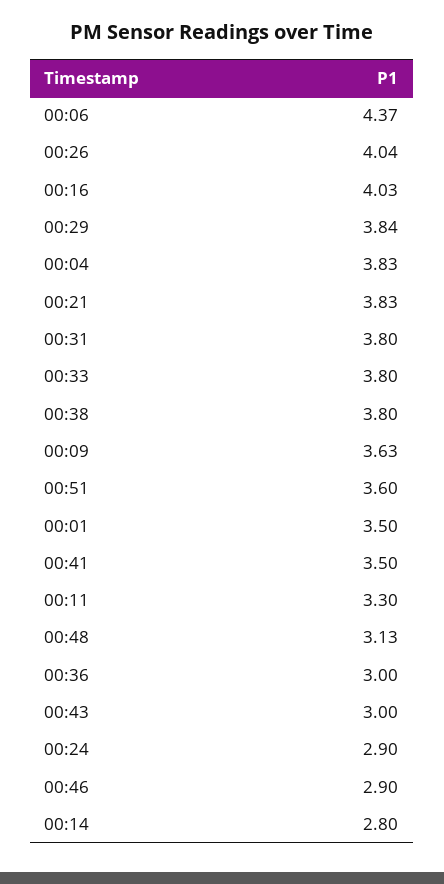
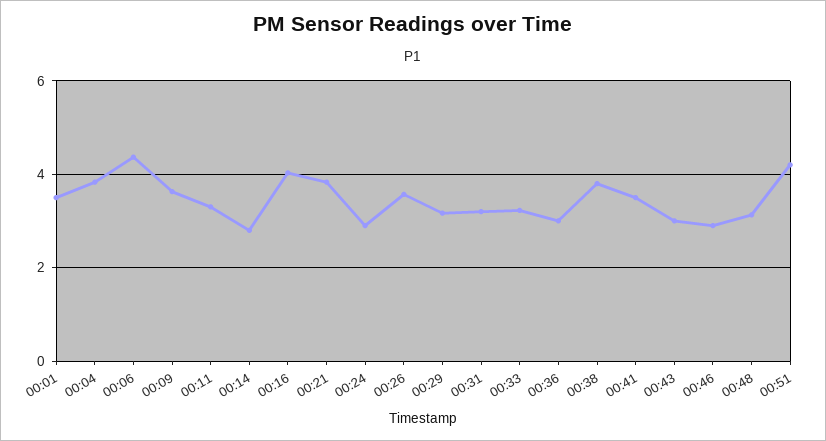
  {
    "00:06": 4.37,
-   "00:26": 4.04,
+   "00:26": 3.6,
    "00:16": 4.03,
-   "00:29": 3.84,
+   "00:29": 3.2,
    "00:04": 3.83,
    "00:21": 3.83,
-   "00:31": 3.8,
+   "00:31": 3.2,
-   "00:33": 3.8,
+   "00:33": 3.2,
    "00:38": 3.8,
    "00:09": 3.63,
-   "00:51": 3.6,
+   "00:51": 4.2,
    "00:01": 3.5,
    "00:41": 3.5,
    "00:11": 3.3,
    "00:48": 3.13,
    "00:36": 3,
    "00:43": 3,
    "00:24": 2.9,
    "00:46": 2.9,
    "00:14": 2.8
  }

